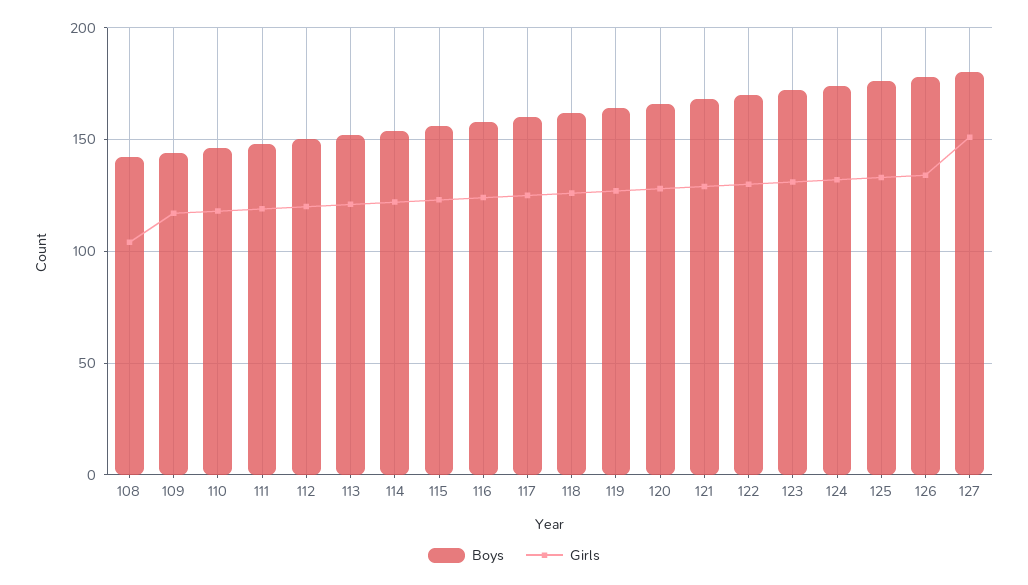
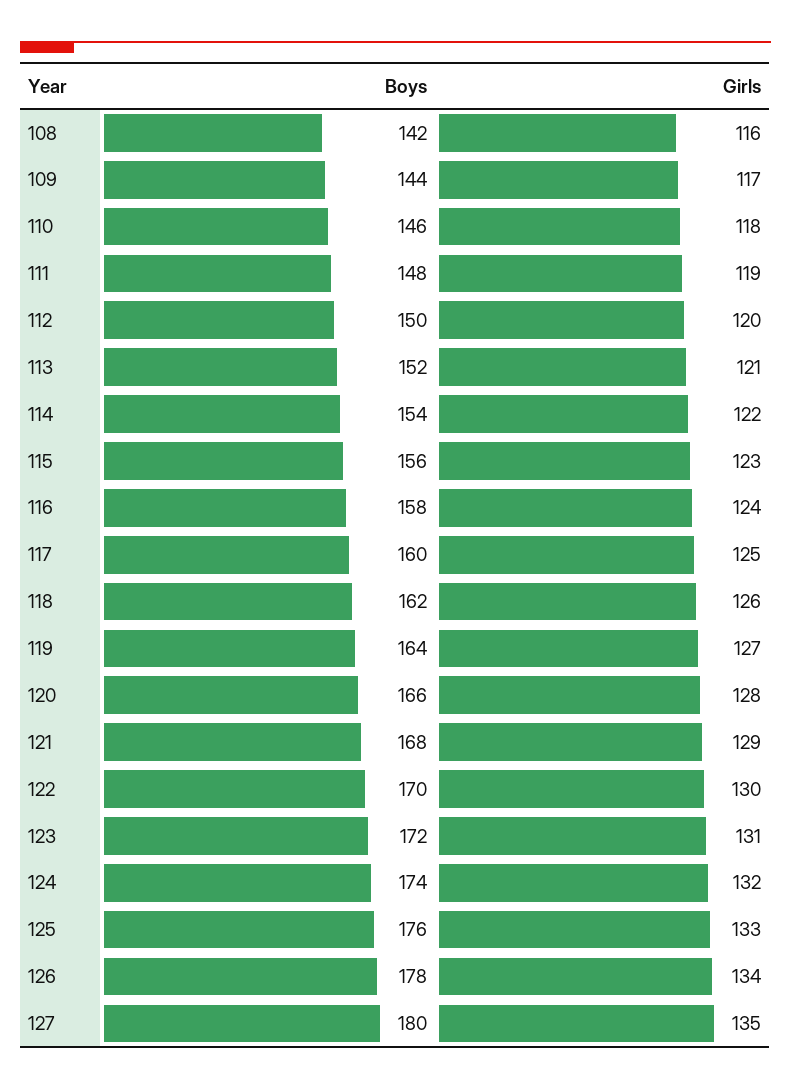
  {
    "Boys": {
      "108": 142,
      "109": 144,
      "110": 146,
      "111": 148,
      "112": 150,
      "113": 152,
      "114": 154,
      "115": 156,
      "116": 158,
      "117": 160,
      "118": 162,
      "119": 164,
      "120": 166,
      "121": 168,
      "122": 170,
      "123": 172,
      "124": 174,
      "125": 176,
      "126": 178,
      "127": 180
    },
    "Girls": {
-     "108": 105,
+     "108": 116,
      "109": 117,
      "110": 118,
      "111": 119,
      "112": 120,
      "113": 121,
      "114": 122,
      "115": 123,
      "116": 124,
      "117": 125,
      "118": 126,
      "119": 127,
      "120": 128,
      "121": 129,
      "122": 130,
      "123": 131,
      "124": 132,
      "125": 133,
      "126": 134,
-     "127": 150
+     "127": 135
    }
  }

